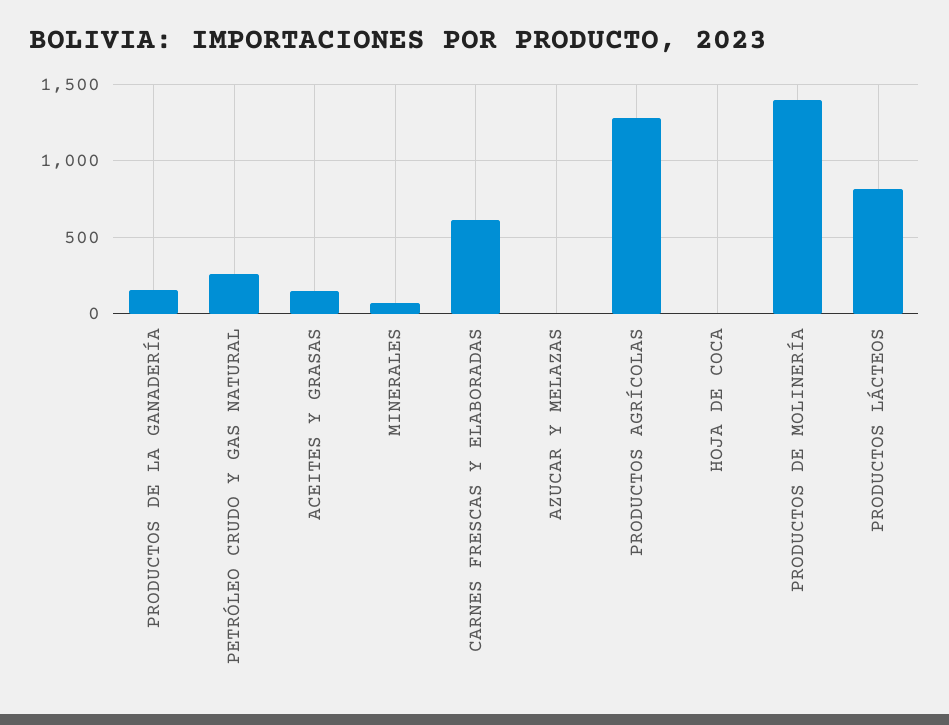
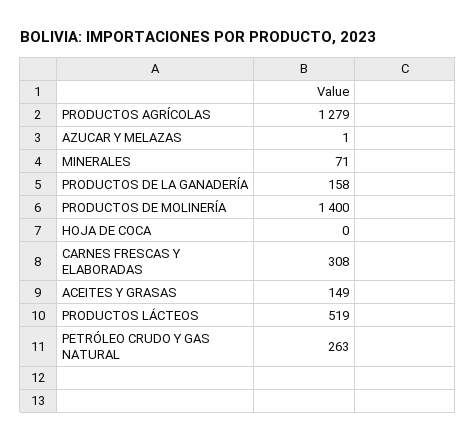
  {
    "PRODUCTOS DE LA GANADERÍA": 158,
    "PETRÓLEO CRUDO Y GAS NATURAL": 263,
    "ACEITES Y GRASAS": 149,
    "MINERALES": 71,
-   "CARNES FRESCAS Y ELABORADAS": 600,
+   "CARNES FRESCAS Y ELABORADAS": 308,
    "AZUCAR Y MELAZAS": 1,
    "PRODUCTOS AGRÍCOLAS": 1279,
    "HOJA DE COCA": 0,
    "PRODUCTOS DE MOLINERÍA": 1400,
-   "PRODUCTOS LÁCTEOS": 800
+   "PRODUCTOS LÁCTEOS": 519
  }

